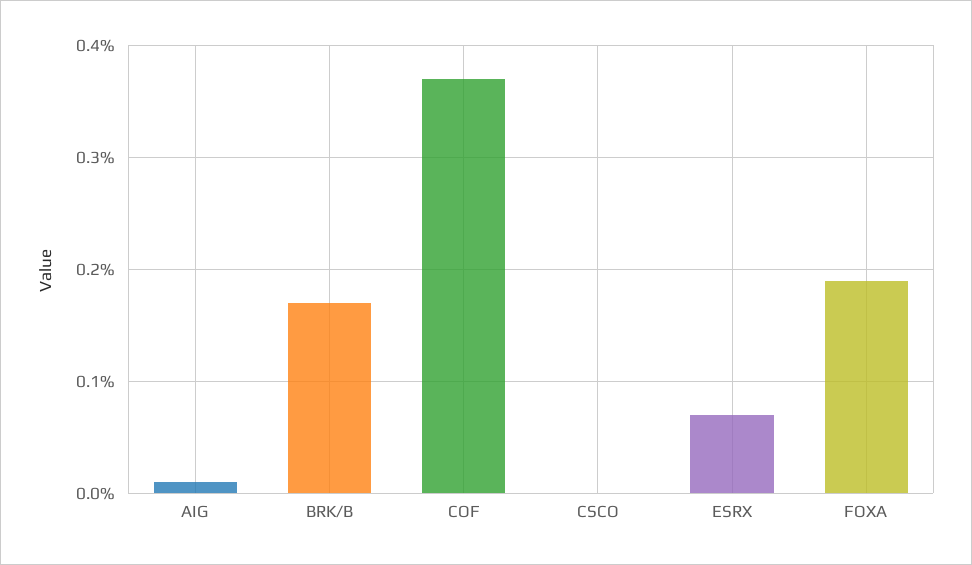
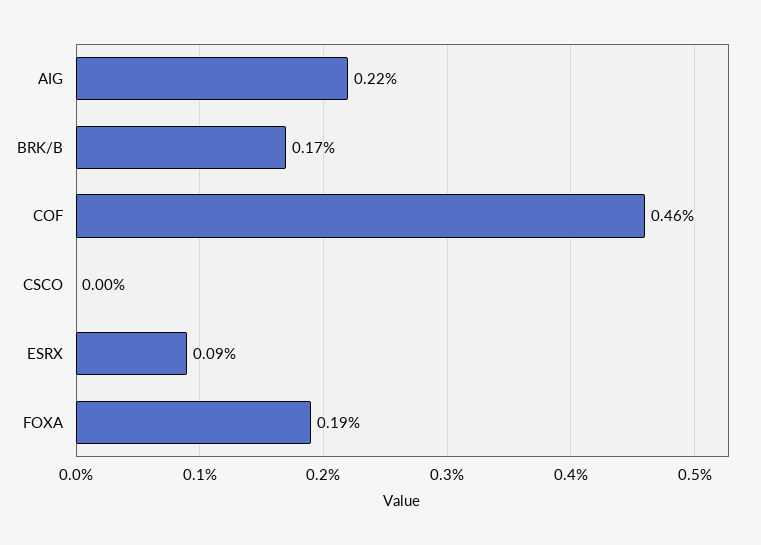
  {
-   "AIG": 0.01,
+   "AIG": 0.22,
    "BRK/B": 0.17,
-   "COF": 0.37,
+   "COF": 0.46,
    "CSCO": 0,
-   "ESRX": 0.07,
+   "ESRX": 0.09,
    "FOXA": 0.19
  }

